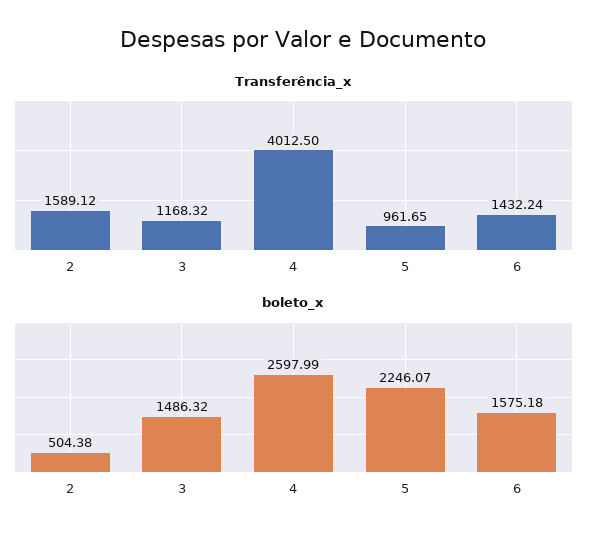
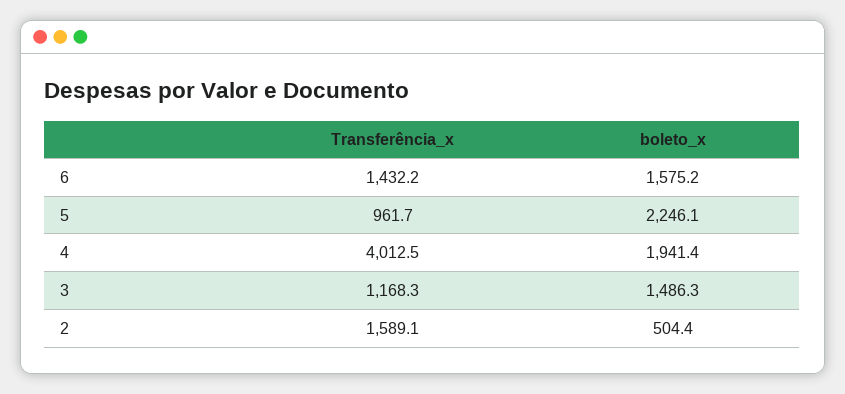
  {
    "Transferência_x": {
      "2": 1589.12,
      "3": 1168.32,
      "4": 4012.5,
      "5": 961.65,
      "6": 1432.24
    },
    "boleto_x": {
      "2": 504.38,
      "3": 1486.32,
-     "4": 2597.99,
+     "4": 1941.4,
      "5": 2246.07,
      "6": 1575.18
    }
  }

